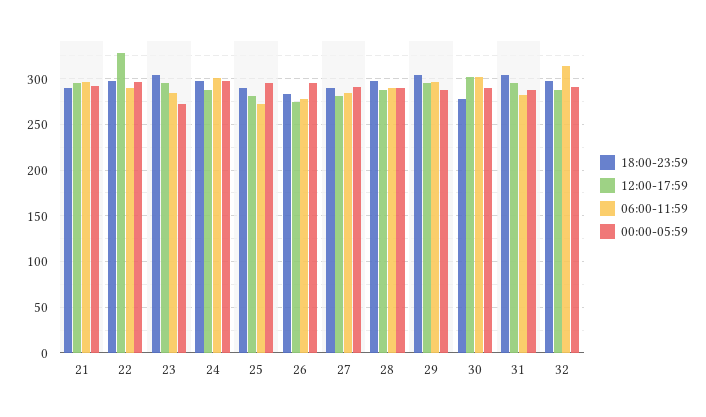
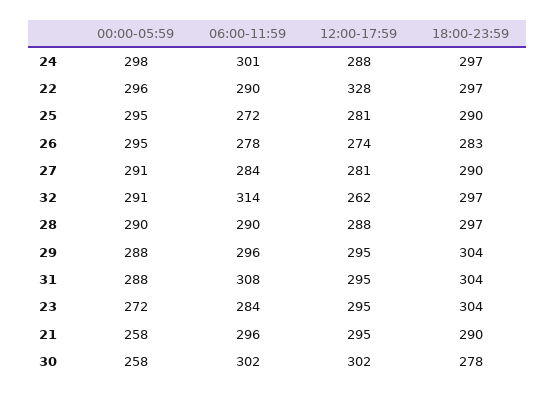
  {
    "18:00-23:59": {
      "21": 290,
      "22": 297,
      "23": 304,
      "24": 297,
      "25": 290,
      "26": 283,
      "27": 290,
      "28": 297,
      "29": 304,
      "30": 278,
      "31": 304,
      "32": 297
    },
    "12:00-17:59": {
      "21": 295,
      "22": 328,
      "23": 295,
      "24": 288,
      "25": 281,
      "26": 274,
      "27": 281,
      "28": 288,
      "29": 295,
      "30": 302,
      "31": 295,
-     "32": 290
+     "32": 262
    },
    "06:00-11:59": {
      "21": 296,
      "22": 290,
      "23": 284,
      "24": 301,
      "25": 272,
      "26": 278,
      "27": 284,
      "28": 290,
      "29": 296,
      "30": 302,
-     "31": 280,
+     "31": 308,
      "32": 314
    },
    "00:00-05:59": {
-     "21": 290,
+     "21": 258,
      "22": 296,
      "23": 272,
      "24": 298,
      "25": 295,
      "26": 295,
      "27": 291,
      "28": 290,
      "29": 288,
-     "30": 290,
+     "30": 258,
      "31": 288,
      "32": 291
    }
  }

